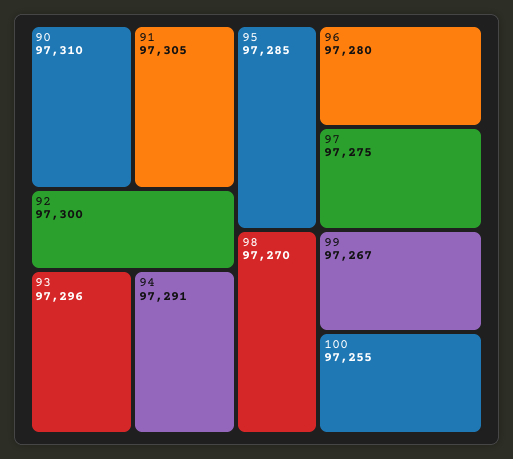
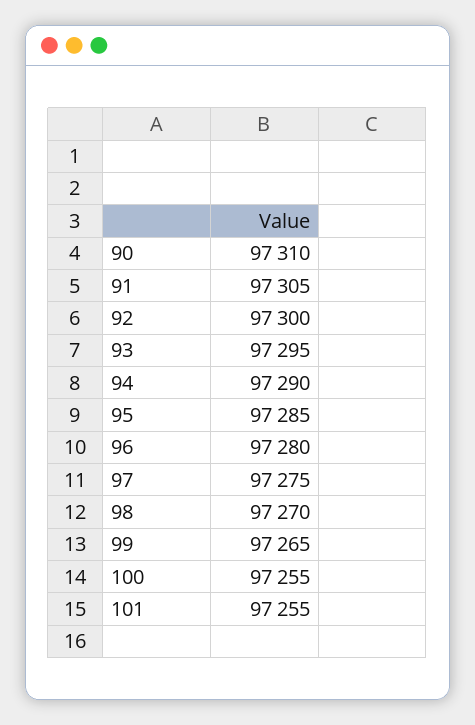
  {
    "90": 97310,
    "91": 97305,
    "92": 97300,
-   "93": 97296,
+   "93": 97295,
-   "94": 97291,
+   "94": 97290,
    "95": 97285,
    "96": 97280,
    "97": 97275,
    "98": 97270,
-   "99": 97267,
+   "99": 97265,
-   "100": 97255
+   "100": 97255,
+   "101": 97255
  }

